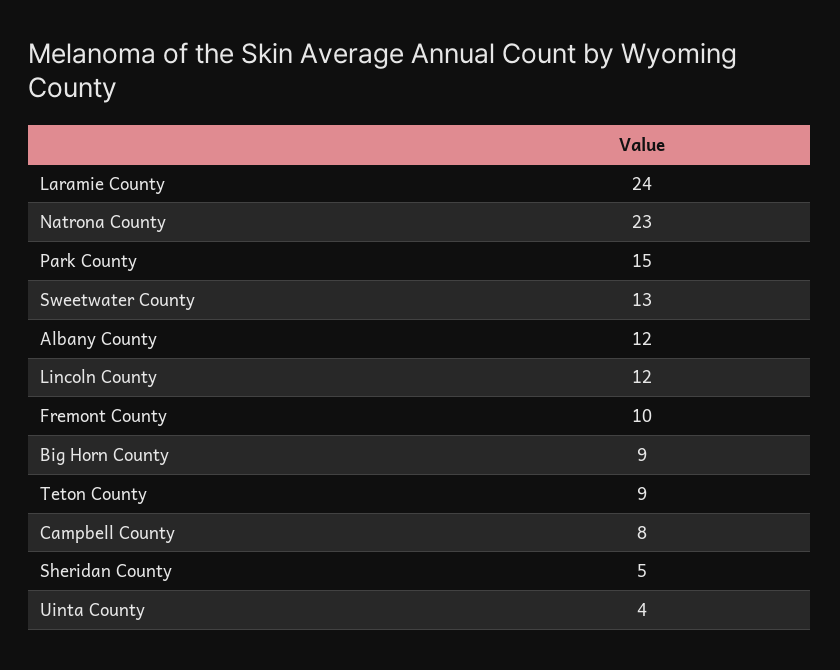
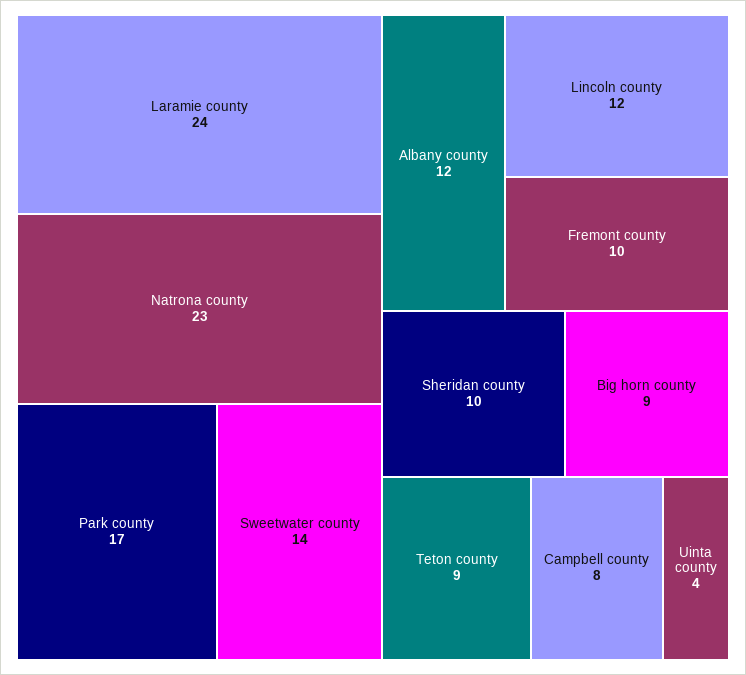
  {
    "Laramie County": 24,
    "Natrona County": 23,
-   "Park County": 15,
+   "Park County": 17,
-   "Sweetwater County": 13,
+   "Sweetwater County": 14,
    "Albany County": 12,
    "Lincoln County": 12,
    "Fremont County": 10,
    "Big Horn County": 9,
    "Teton County": 9,
    "Campbell County": 8,
-   "Sheridan County": 5,
+   "Sheridan County": 10,
    "Uinta County": 4
  }

